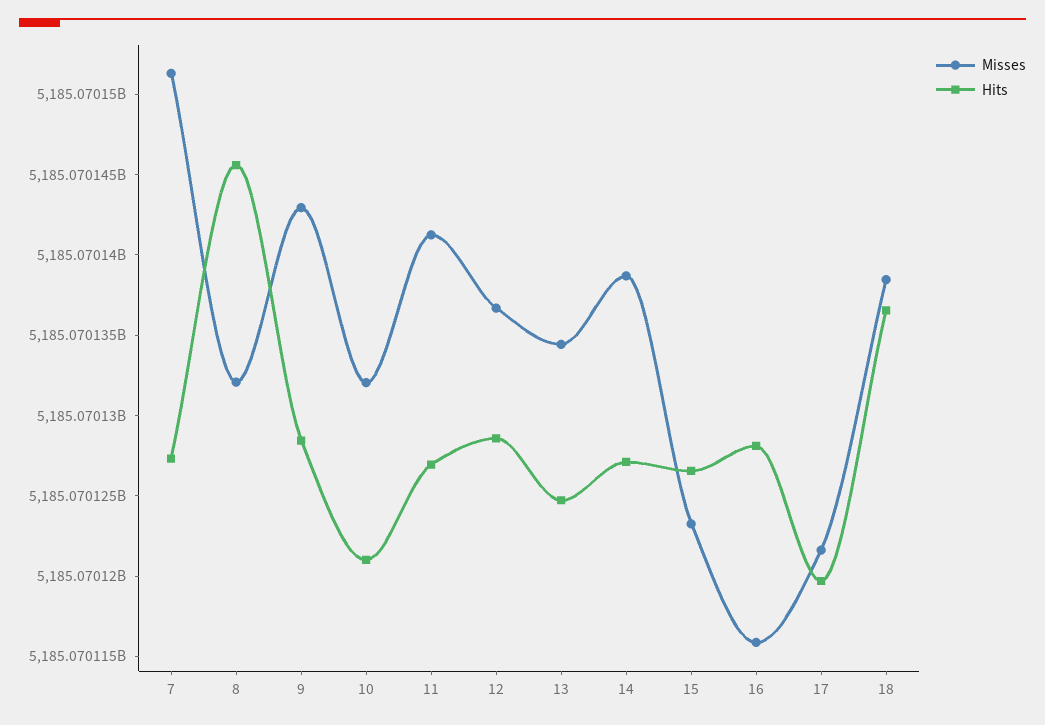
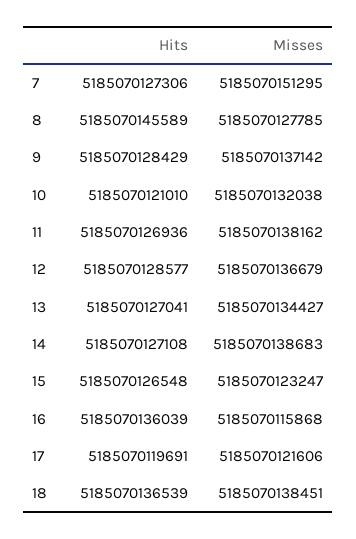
  {
    "Misses": {
      "7": 5185070151295,
-     "8": 5185070132000,
+     "8": 5185070127785,
-     "9": 5185070143000,
+     "9": 5185070137142,
      "10": 5185070132038,
-     "11": 5185070141000,
+     "11": 5185070138162,
      "12": 5185070136679,
      "13": 5185070134427,
      "14": 5185070138683,
      "15": 5185070123247,
      "16": 5185070115868,
      "17": 5185070121606,
      "18": 5185070138451
    },
    "Hits": {
      "7": 5185070127306,
      "8": 5185070145589,
      "9": 5185070128429,
      "10": 5185070121010,
      "11": 5185070126936,
      "12": 5185070128577,
-     "13": 5185070125000,
+     "13": 5185070127041,
      "14": 5185070127108,
      "15": 5185070126548,
-     "16": 5185070128000,
+     "16": 5185070136039,
      "17": 5185070119691,
      "18": 5185070136539
    }
  }

